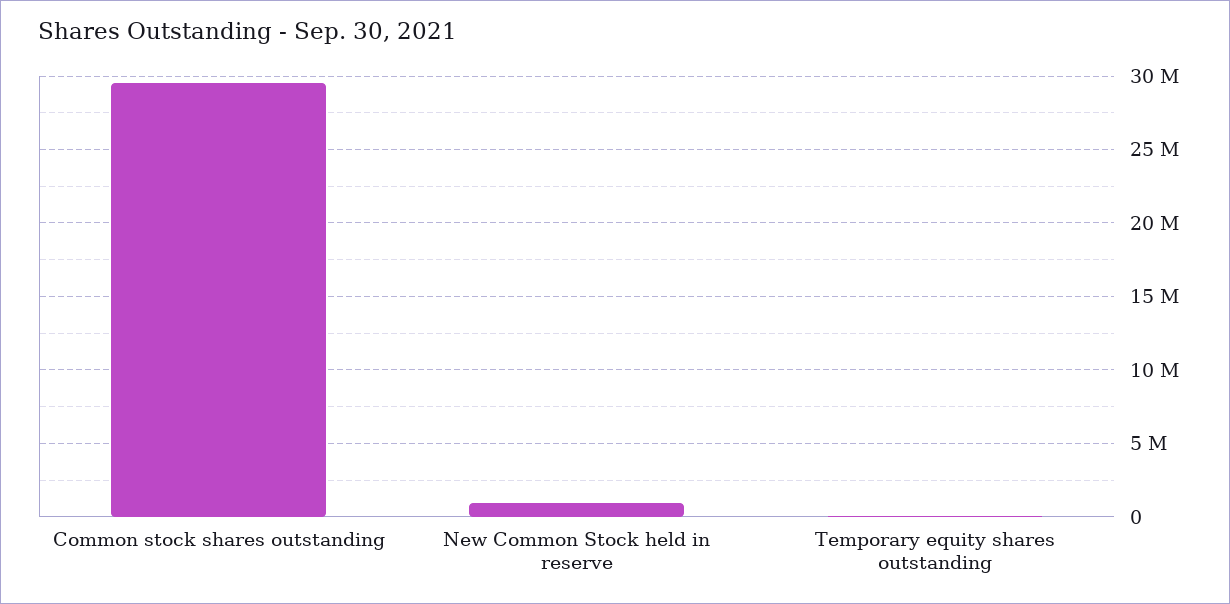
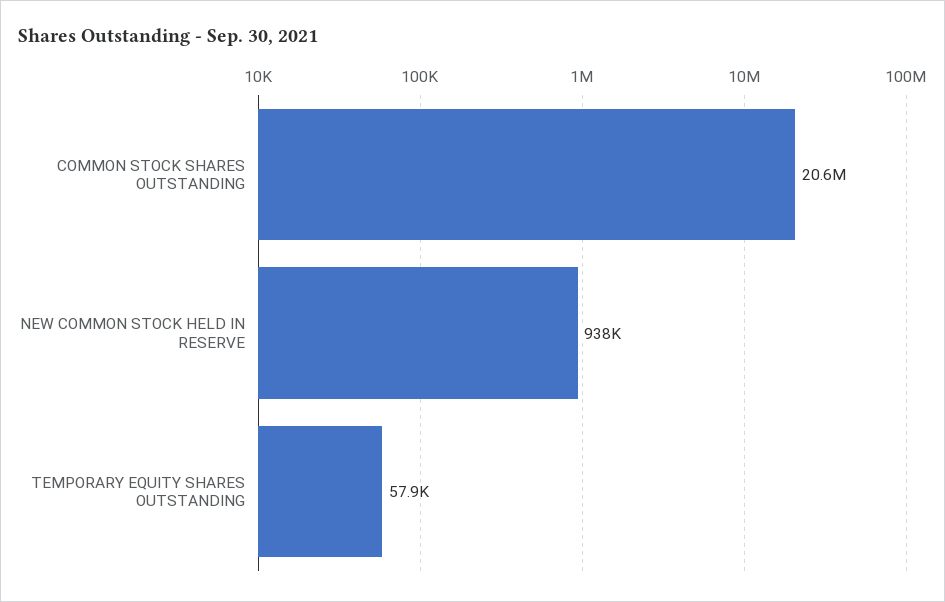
  {
-   "Common stock shares outstanding": 29500000,
+   "Common stock shares outstanding": 20600000,
    "New Common Stock held in reserve": 938000,
    "Temporary equity shares outstanding": 57900
  }

